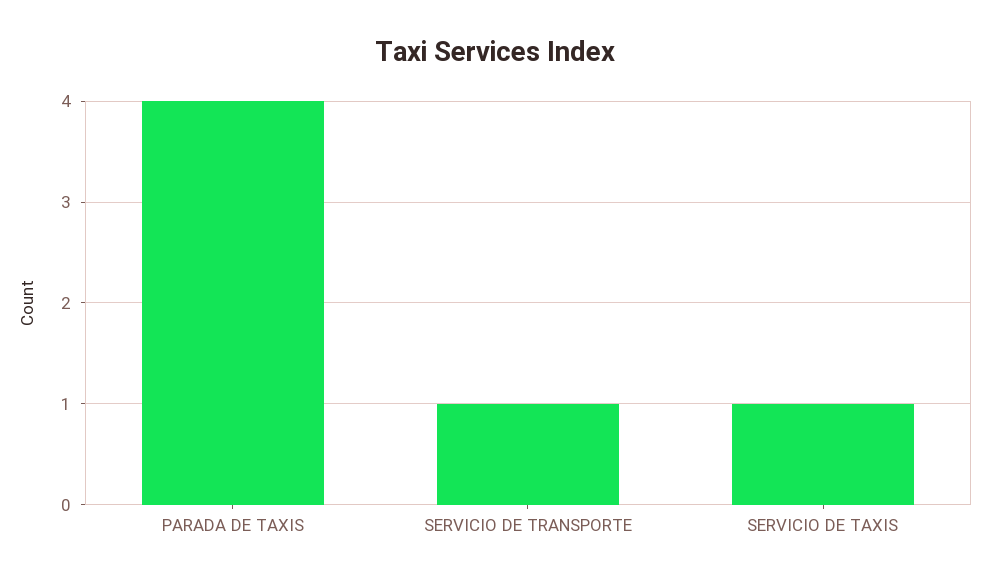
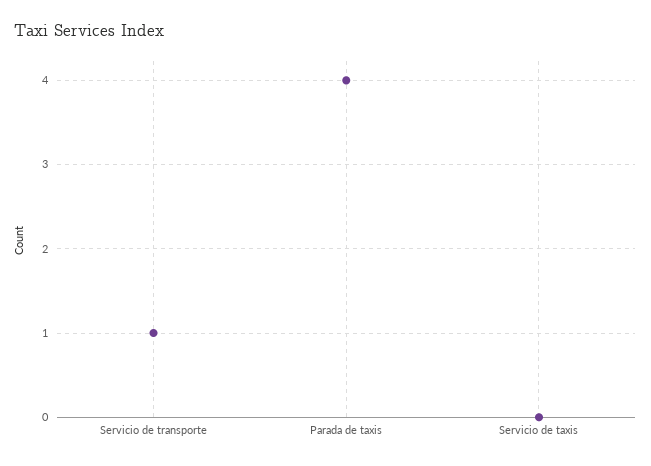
  {
    "PARADA DE TAXIS": 4,
    "SERVICIO DE TRANSPORTE": 1,
-   "SERVICIO DE TAXIS": 1
+   "SERVICIO DE TAXIS": 0
  }

